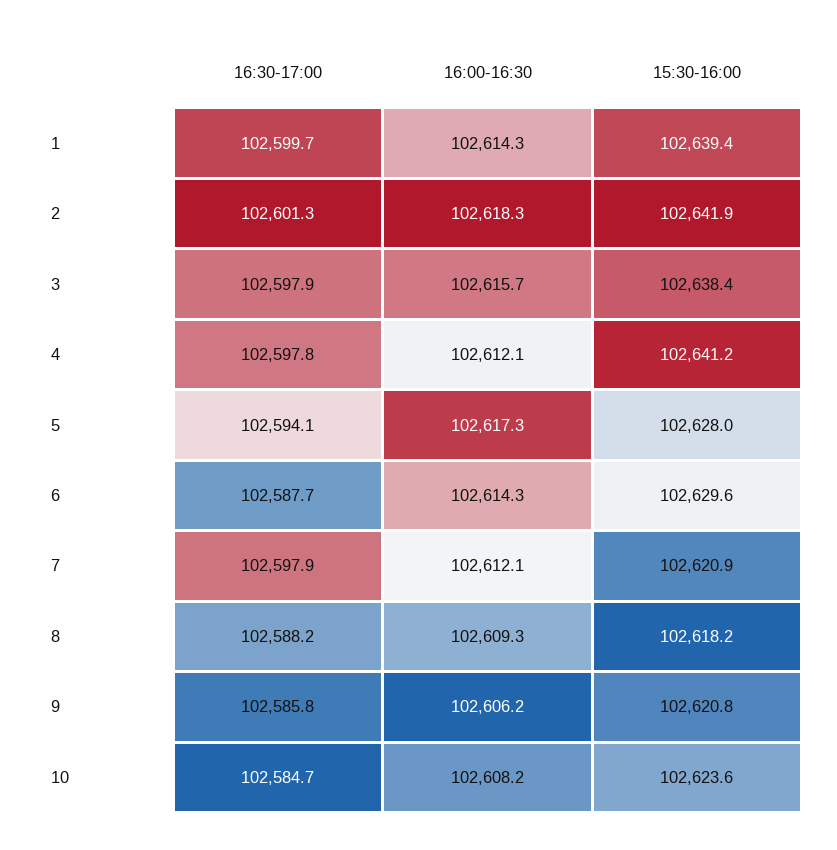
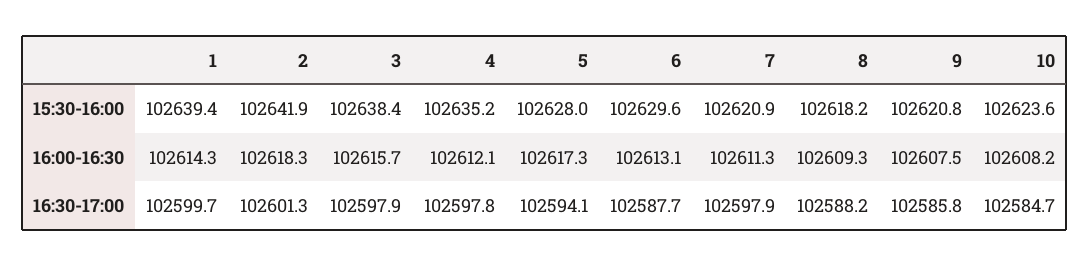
  {
    "16:30-17:00": {
      "1": 102599.7,
      "2": 102601.3,
      "3": 102597.9,
      "4": 102597.8,
      "5": 102594.1,
      "6": 102587.7,
      "7": 102597.9,
      "8": 102588.2,
      "9": 102585.8,
      "10": 102584.7
    },
    "16:00-16:30": {
      "1": 102614.3,
      "2": 102618.3,
      "3": 102615.7,
      "4": 102612.1,
      "5": 102617.3,
-     "6": 102614.3,
+     "6": 102613.1,
-     "7": 102612.1,
+     "7": 102611.3,
      "8": 102609.3,
-     "9": 102606.2,
+     "9": 102607.5,
      "10": 102608.2
    },
    "15:30-16:00": {
      "1": 102639.4,
      "2": 102641.9,
      "3": 102638.4,
-     "4": 102641.2,
+     "4": 102635.2,
      "5": 102628,
      "6": 102629.6,
      "7": 102620.9,
      "8": 102618.2,
      "9": 102620.8,
      "10": 102623.6
    }
  }

